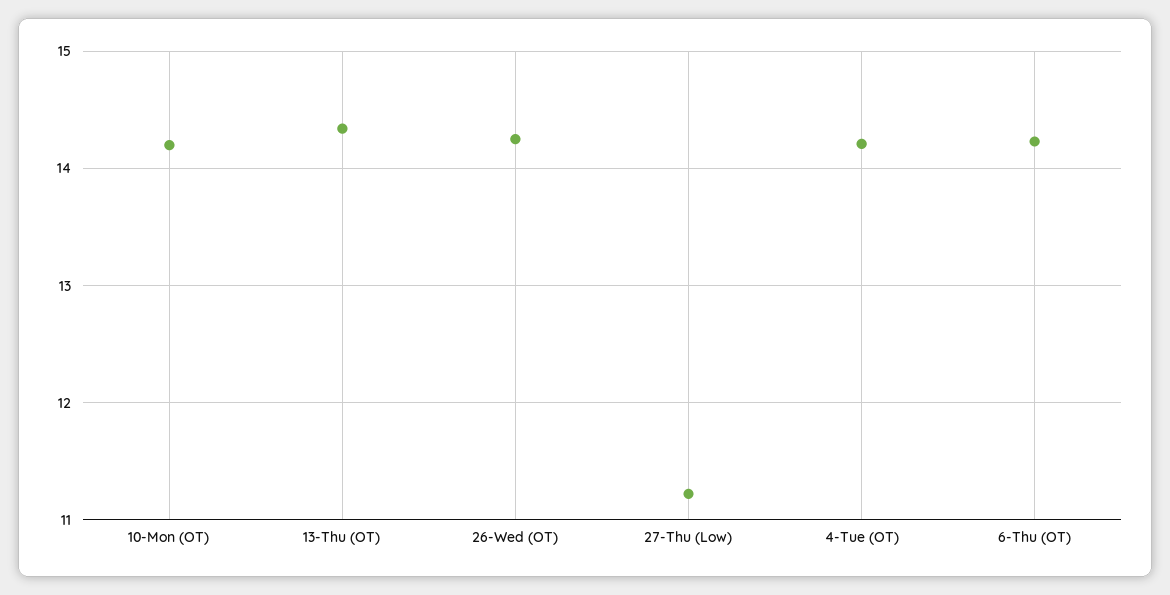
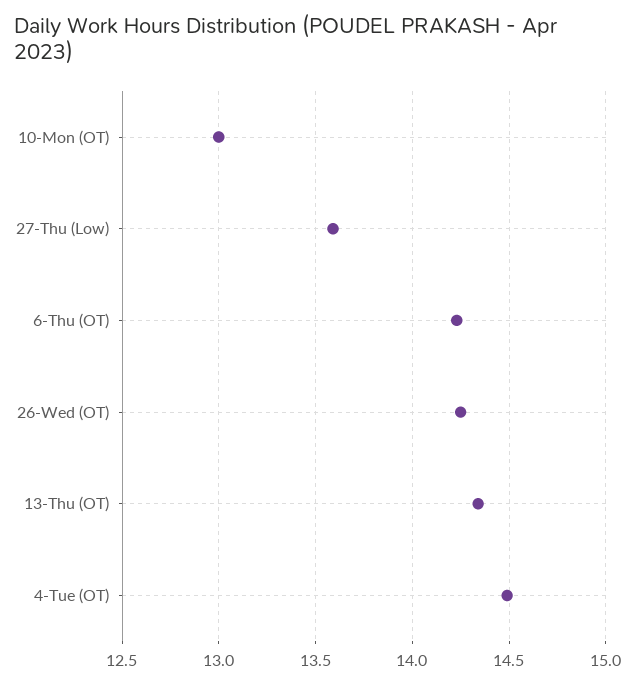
  {
-   "10-Mon (OT)": 14.2,
+   "10-Mon (OT)": 13,
    "13-Thu (OT)": 14.35,
    "26-Wed (OT)": 14.25,
-   "27-Thu (Low)": 11.2,
+   "27-Thu (Low)": 13.6,
-   "4-Tue (OT)": 14.2,
+   "4-Tue (OT)": 14.5,
    "6-Thu (OT)": 14.25
  }

